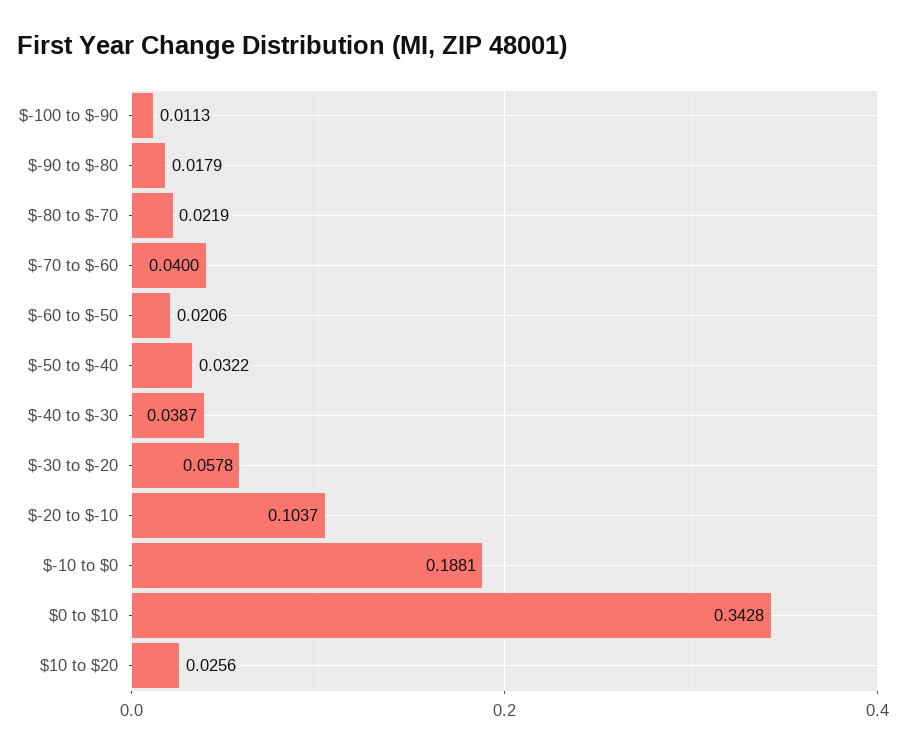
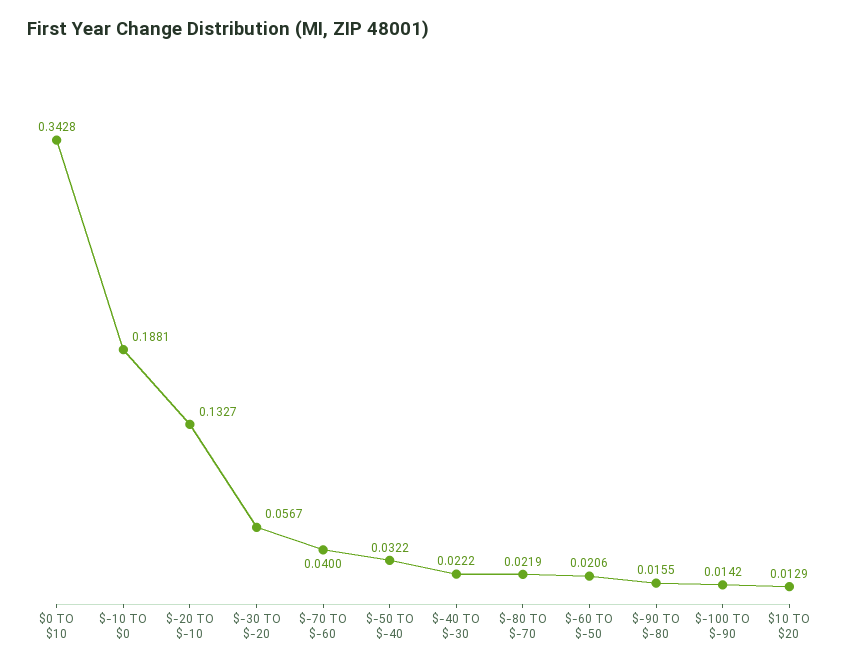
  {
-   "$-100 to $-90": 0.0113,
+   "$-100 to $-90": 0.0142,
-   "$-90 to $-80": 0.0179,
+   "$-90 to $-80": 0.0155,
    "$-80 to $-70": 0.0219,
    "$-70 to $-60": 0.04,
    "$-60 to $-50": 0.0206,
    "$-50 to $-40": 0.0322,
-   "$-40 to $-30": 0.0387,
+   "$-40 to $-30": 0.0222,
-   "$-30 to $-20": 0.0578,
+   "$-30 to $-20": 0.0567,
-   "$-20 to $-10": 0.1037,
+   "$-20 to $-10": 0.1327,
    "$-10 to $0": 0.1881,
    "$0 to $10": 0.3428,
-   "$10 to $20": 0.0256
+   "$10 to $20": 0.0129
  }

